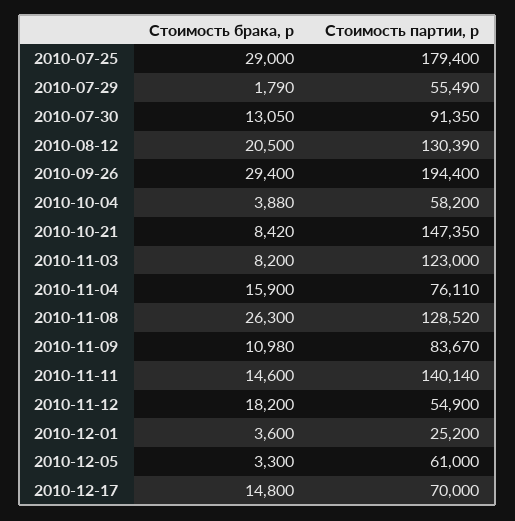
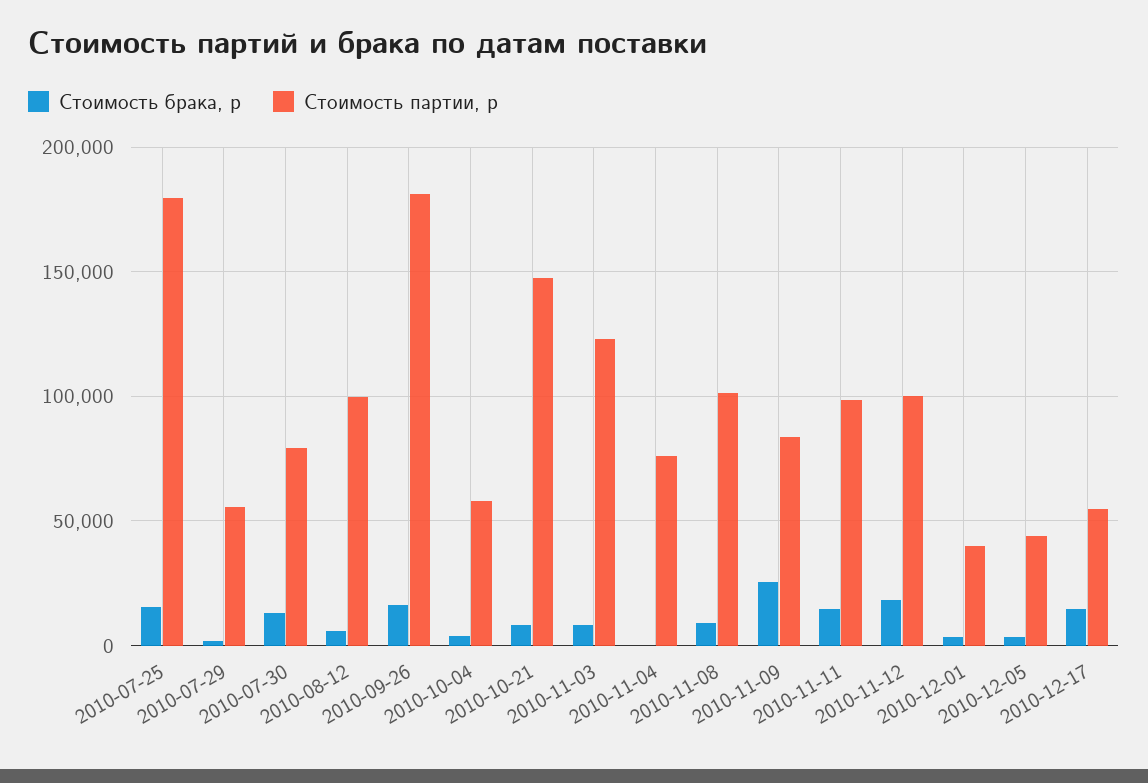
  {
    "Стоимость брака, р": {
-     "2010-07-25": 29000,
+     "2010-07-25": 15000,
      "2010-07-29": 1790,
      "2010-07-30": 13050,
-     "2010-08-12": 20500,
+     "2010-08-12": 5000,
-     "2010-09-26": 29400,
+     "2010-09-26": 15000,
      "2010-10-04": 3880,
      "2010-10-21": 8420,
      "2010-11-03": 8200,
-     "2010-11-04": 15900,
+     "2010-11-04": 0,
-     "2010-11-08": 26300,
+     "2010-11-08": 10000,
-     "2010-11-09": 10980,
+     "2010-11-09": 25000,
      "2010-11-11": 14600,
      "2010-11-12": 18200,
      "2010-12-01": 3600,
      "2010-12-05": 3300,
      "2010-12-17": 14800
    },
    "Стоимость партии, р": {
      "2010-07-25": 179400,
      "2010-07-29": 55490,
-     "2010-07-30": 91350,
+     "2010-07-30": 80000,
-     "2010-08-12": 130390,
+     "2010-08-12": 100000,
-     "2010-09-26": 194400,
+     "2010-09-26": 180000,
      "2010-10-04": 58200,
      "2010-10-21": 147350,
      "2010-11-03": 123000,
      "2010-11-04": 76110,
-     "2010-11-08": 128520,
+     "2010-11-08": 100000,
      "2010-11-09": 83670,
-     "2010-11-11": 140140,
+     "2010-11-11": 100000,
-     "2010-11-12": 54900,
+     "2010-11-12": 100000,
-     "2010-12-01": 25200,
+     "2010-12-01": 40000,
-     "2010-12-05": 61000,
+     "2010-12-05": 45000,
-     "2010-12-17": 70000
+     "2010-12-17": 55000
    }
  }

